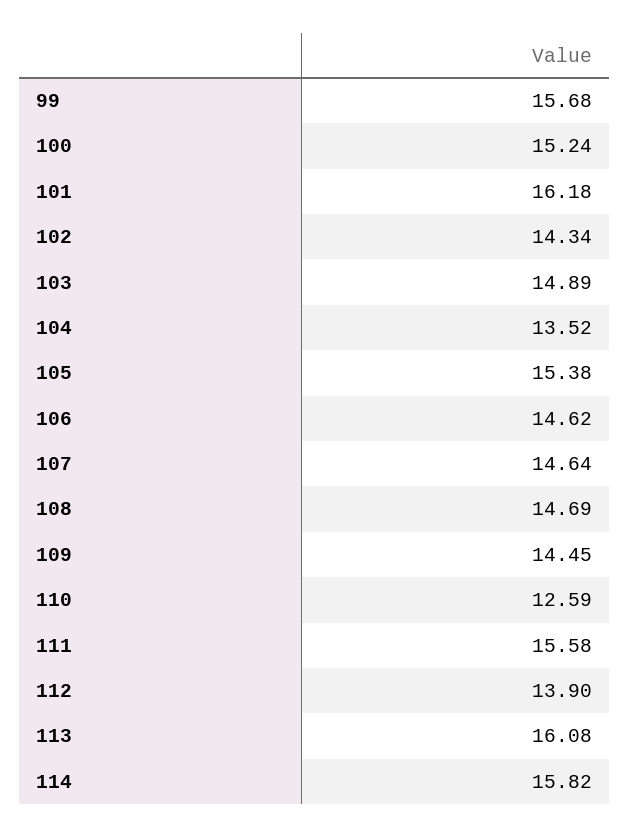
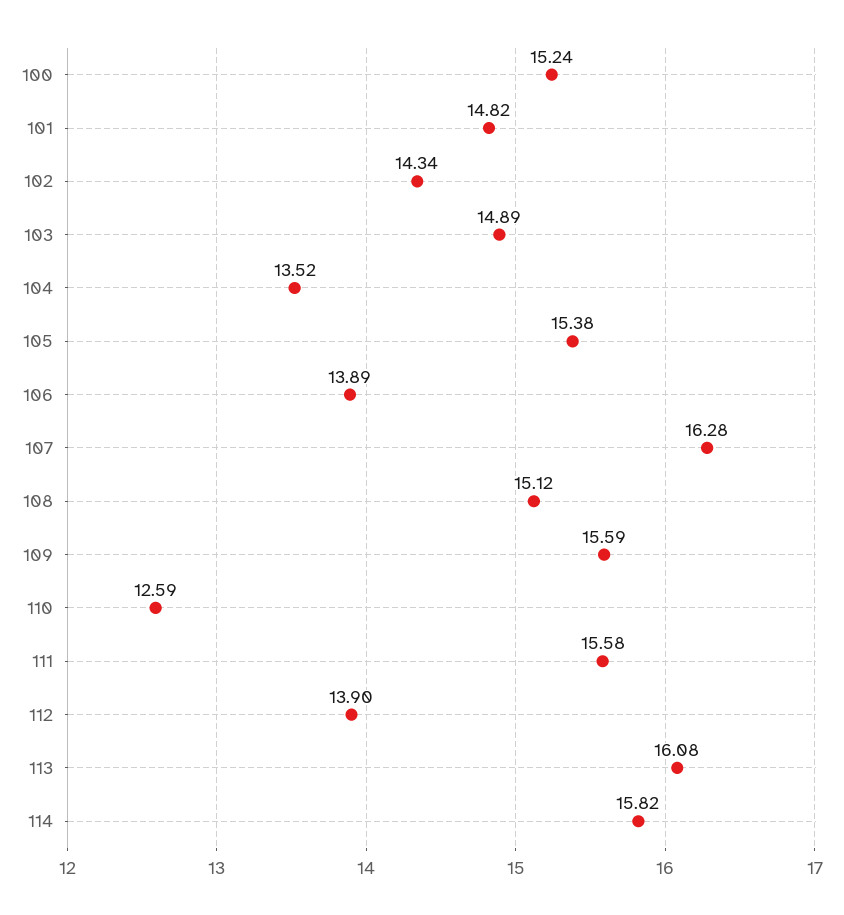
  {
-   "99": 15.68,
    "100": 15.24,
-   "101": 16.18,
+   "101": 14.82,
    "102": 14.34,
    "103": 14.89,
    "104": 13.52,
    "105": 15.38,
-   "106": 14.62,
+   "106": 13.89,
-   "107": 14.64,
+   "107": 16.28,
-   "108": 14.69,
+   "108": 15.12,
-   "109": 14.45,
+   "109": 15.59,
    "110": 12.59,
    "111": 15.58,
    "112": 13.9,
    "113": 16.08,
    "114": 15.82
  }

